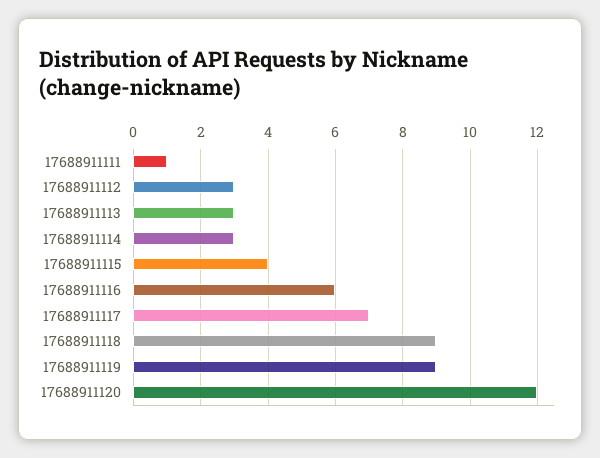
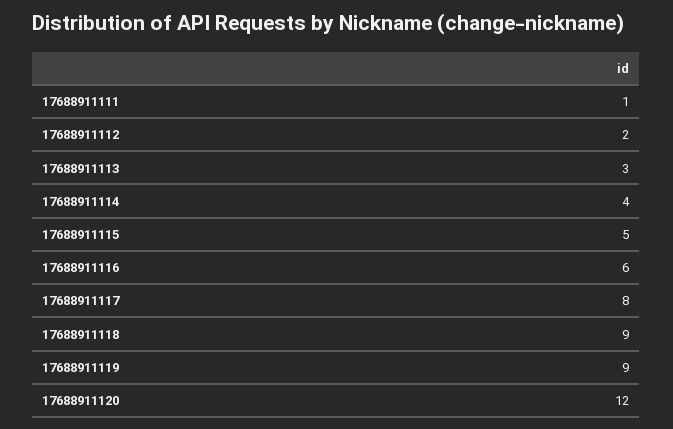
  {
    "17688911111": 1,
-   "17688911112": 3,
+   "17688911112": 2,
    "17688911113": 3,
-   "17688911114": 3,
+   "17688911114": 4,
-   "17688911115": 4,
+   "17688911115": 5,
    "17688911116": 6,
-   "17688911117": 7,
+   "17688911117": 8,
    "17688911118": 9,
    "17688911119": 9,
    "17688911120": 12
  }

